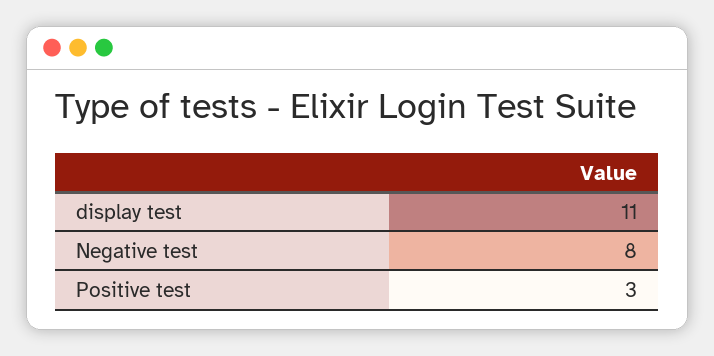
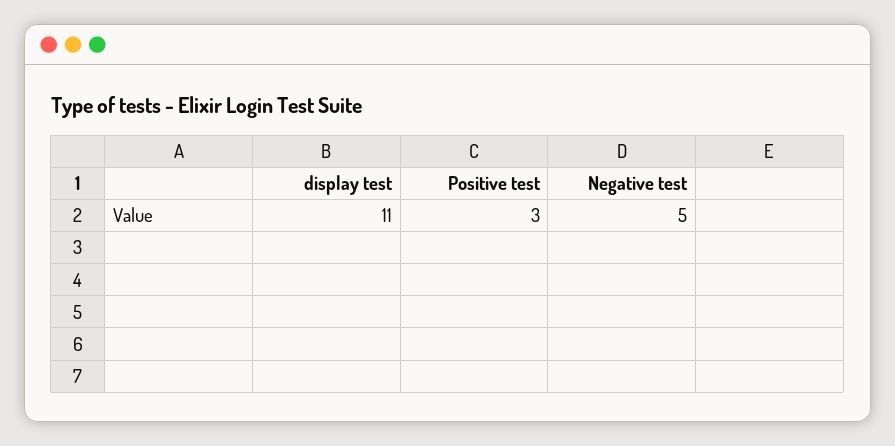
  {
    "display test": 11,
-   "Negative test": 8,
+   "Negative test": 5,
    "Positive test": 3
  }

